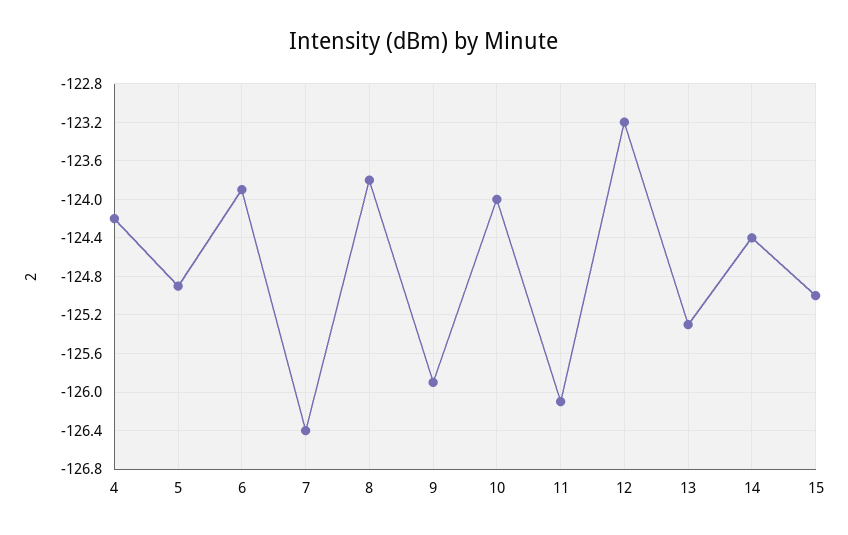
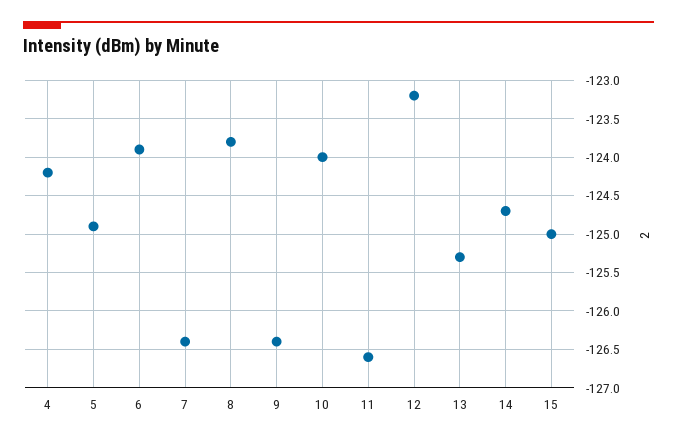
  {
    "4": -124.2,
    "5": -124.9,
    "6": -123.9,
    "7": -126.4,
    "8": -123.8,
-   "9": -125.9,
+   "9": -126.4,
    "10": -124,
-   "11": -126.1,
+   "11": -126.6,
    "12": -123.2,
    "13": -125.3,
-   "14": -124.4,
+   "14": -124.7,
    "15": -125
  }

